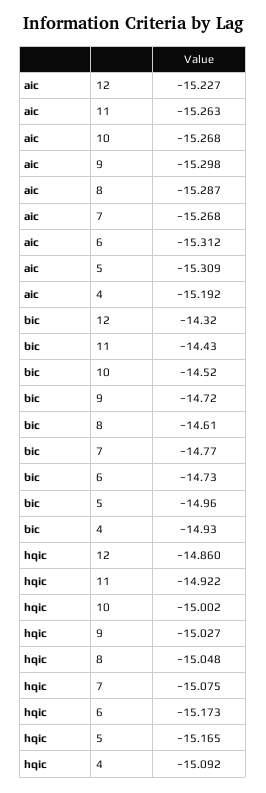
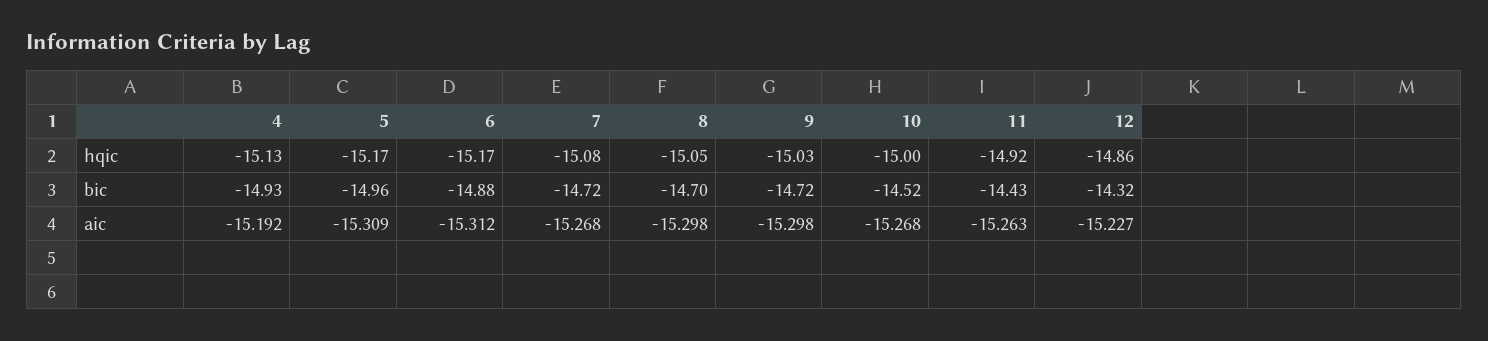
  {
    "aic": {
      "12": -15.227,
      "11": -15.263,
      "10": -15.268,
      "9": -15.298,
-     "8": -15.287,
+     "8": -15.298,
      "7": -15.268,
      "6": -15.312,
      "5": -15.309,
      "4": -15.192
    },
    "bic": {
      "12": -14.32,
      "11": -14.43,
      "10": -14.52,
      "9": -14.72,
-     "8": -14.61,
+     "8": -14.7,
-     "7": -14.77,
+     "7": -14.72,
-     "6": -14.73,
+     "6": -14.88,
      "5": -14.96,
      "4": -14.93
    },
    "hqic": {
      "12": -14.86,
      "11": -14.922,
      "10": -15.002,
      "9": -15.027,
      "8": -15.048,
      "7": -15.075,
      "6": -15.173,
      "5": -15.165,
-     "4": -15.092
+     "4": -15.13
    }
  }

